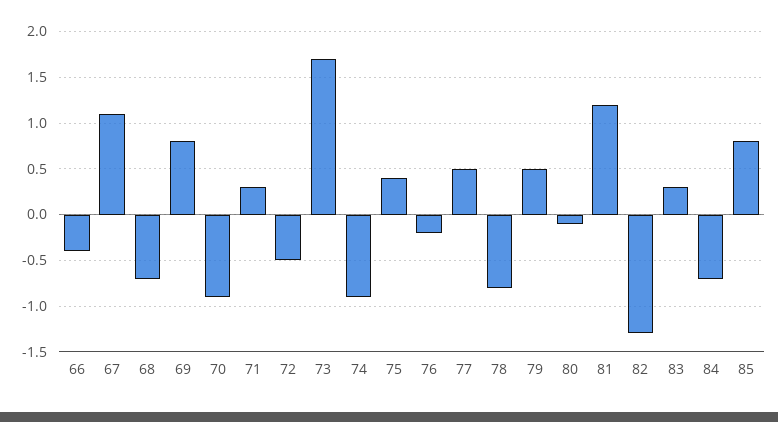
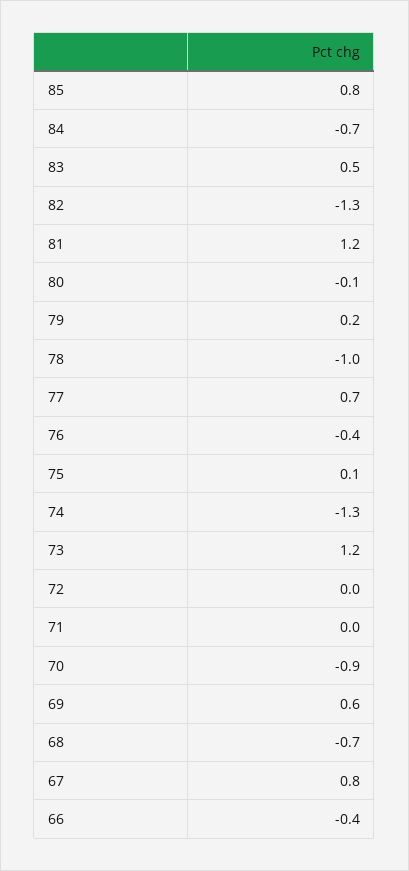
  {
    "66": -0.4,
-   "67": 1.1,
+   "67": 0.8,
    "68": -0.7,
-   "69": 0.8,
+   "69": 0.6,
    "70": -0.9,
-   "71": 0.3,
+   "71": 0,
-   "72": -0.5,
+   "72": 0,
-   "73": 1.7,
+   "73": 1.2,
-   "74": -0.9,
+   "74": -1.3,
-   "75": 0.4,
+   "75": 0.1,
-   "76": -0.2,
+   "76": -0.4,
-   "77": 0.5,
+   "77": 0.7,
-   "78": -0.8,
+   "78": -1,
-   "79": 0.5,
+   "79": 0.2,
    "80": -0.1,
    "81": 1.2,
    "82": -1.3,
-   "83": 0.3,
+   "83": 0.5,
    "84": -0.7,
    "85": 0.8
  }

